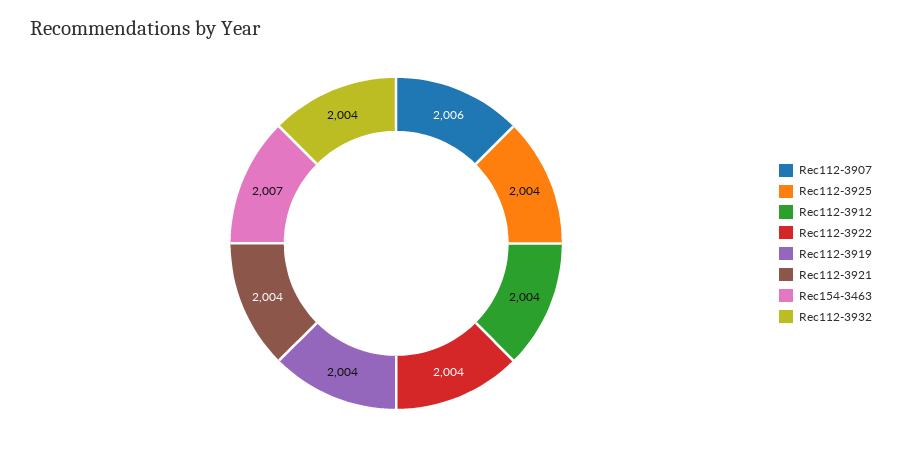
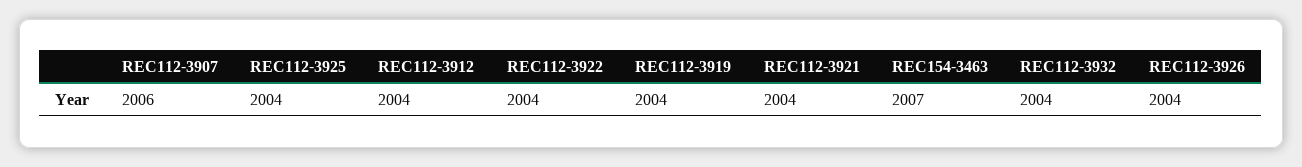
  {
    "Rec112-3907": 2006,
    "Rec112-3925": 2004,
    "Rec112-3912": 2004,
    "Rec112-3922": 2004,
    "Rec112-3919": 2004,
    "Rec112-3921": 2004,
    "Rec154-3463": 2007,
-   "Rec112-3932": 2004
+   "Rec112-3932": 2004,
+   "REC112-3926": 2004
  }

